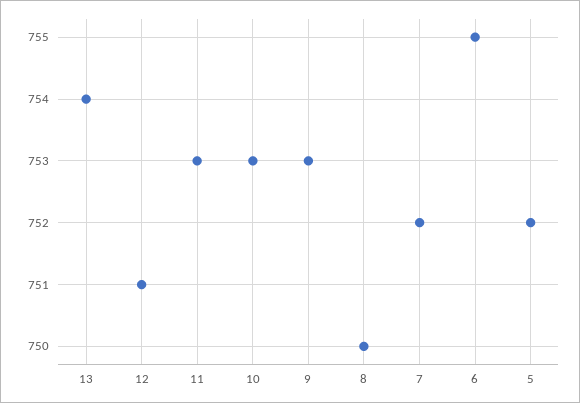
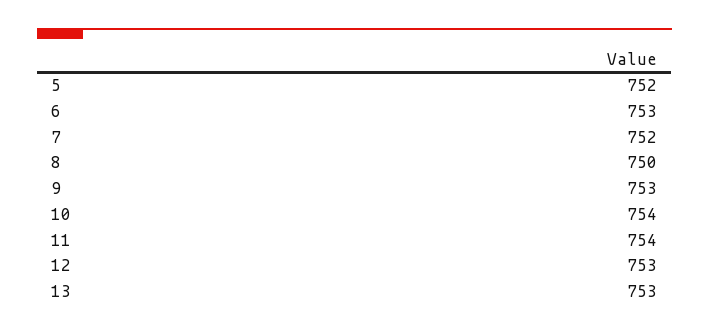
  {
-   "13": 754,
+   "13": 753,
-   "12": 751,
+   "12": 753,
-   "11": 753,
+   "11": 754,
-   "10": 753,
+   "10": 754,
    "9": 753,
    "8": 750,
    "7": 752,
-   "6": 755,
+   "6": 753,
    "5": 752
  }

